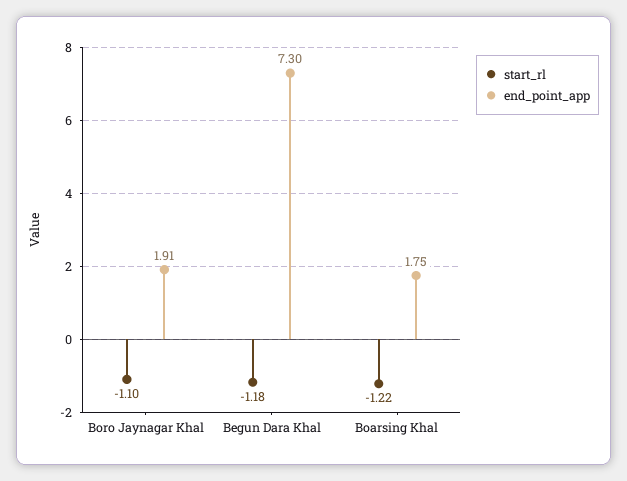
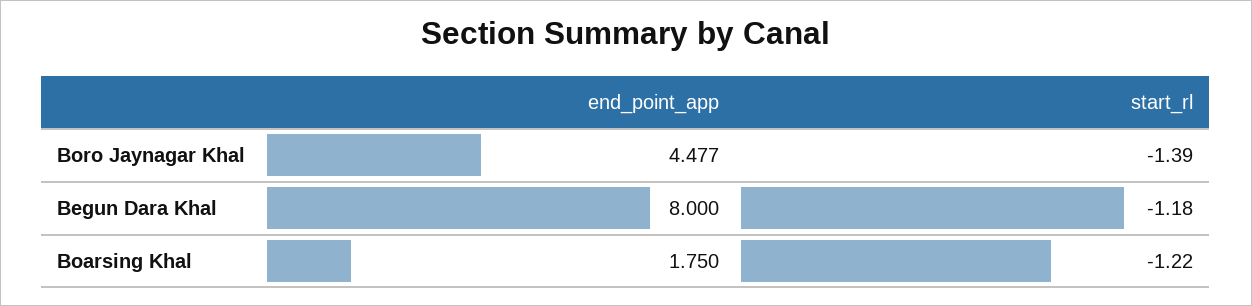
  {
    "start_rl": {
-     "Boro Jaynagar Khal": -1.1,
+     "Boro Jaynagar Khal": -1.39,
      "Begun Dara Khal": -1.18,
      "Boarsing Khal": -1.22
    },
    "end_point_app": {
-     "Boro Jaynagar Khal": 1.91,
+     "Boro Jaynagar Khal": 4.477,
-     "Begun Dara Khal": 7.3,
+     "Begun Dara Khal": 8,
      "Boarsing Khal": 1.75
    }
  }

